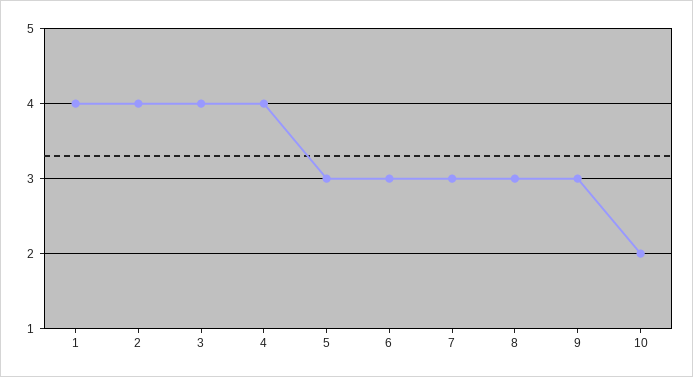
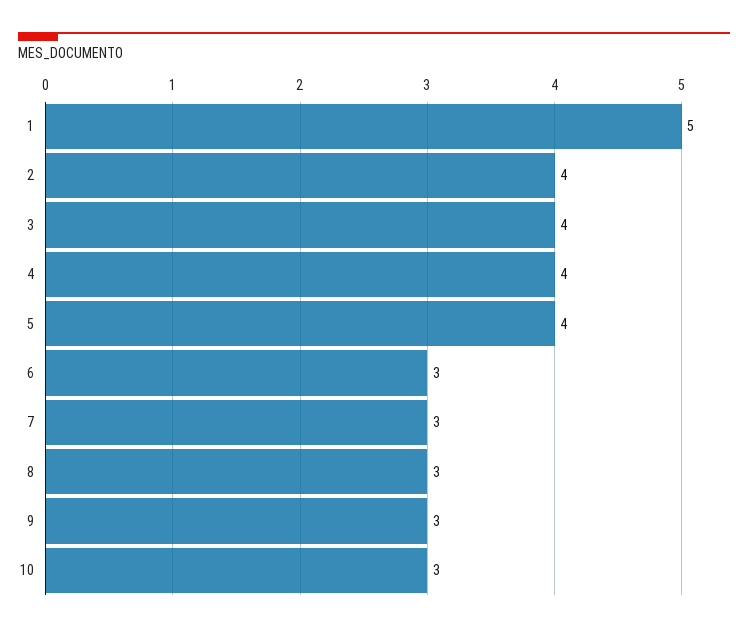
  {
-   "1": 4,
+   "1": 5,
    "2": 4,
    "3": 4,
    "4": 4,
-   "5": 3,
+   "5": 4,
    "6": 3,
    "7": 3,
    "8": 3,
    "9": 3,
-   "10": 2
+   "10": 3
  }

